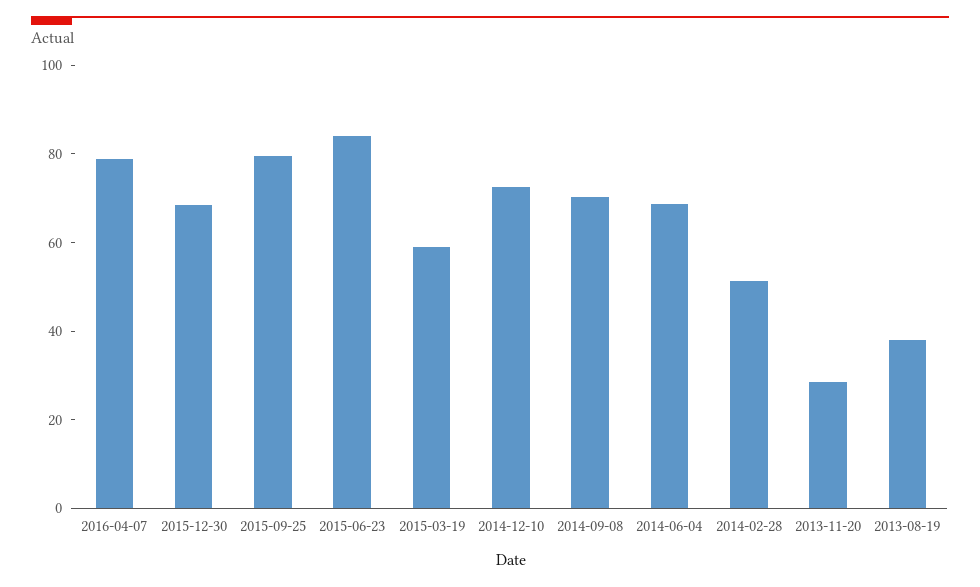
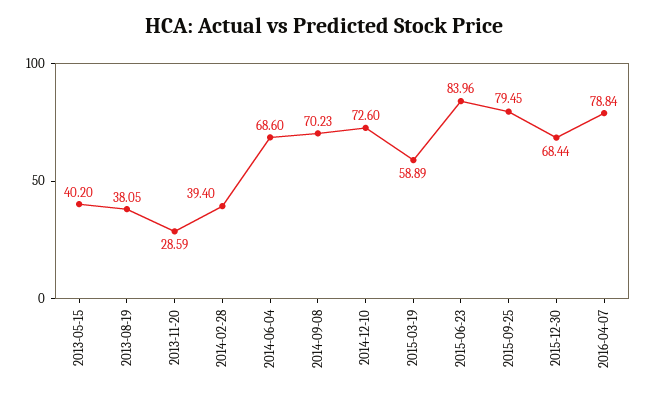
  {
    "2016-04-07": 78.84,
    "2015-12-30": 68.44,
    "2015-09-25": 79.45,
    "2015-06-23": 83.96,
    "2015-03-19": 58.89,
    "2014-12-10": 72.6,
    "2014-09-08": 70.23,
    "2014-06-04": 68.6,
-   "2014-02-28": 50,
+   "2014-02-28": 39.4,
    "2013-11-20": 28.59,
-   "2013-08-19": 38.05
+   "2013-08-19": 38.05,
+   "2013-05-15": 40.2
  }

